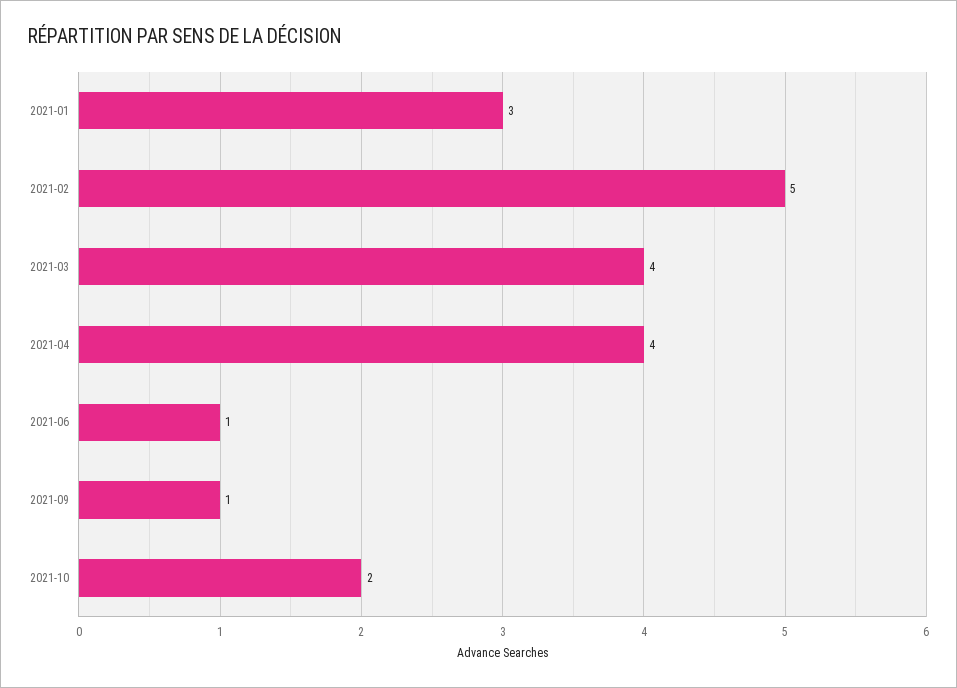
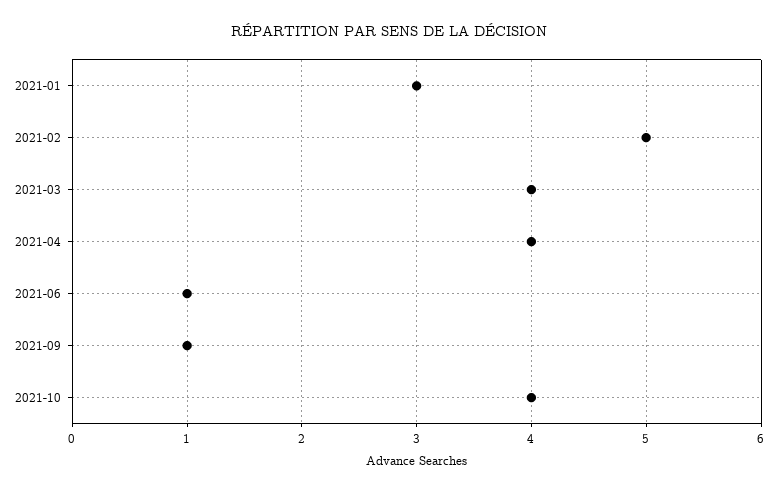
  {
    "2021-01": 3,
    "2021-02": 5,
    "2021-03": 4,
    "2021-04": 4,
    "2021-06": 1,
    "2021-09": 1,
-   "2021-10": 2
+   "2021-10": 4
  }

